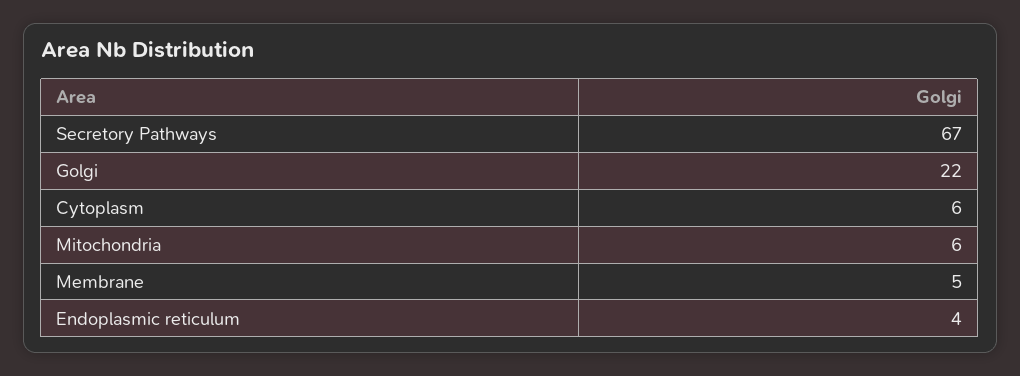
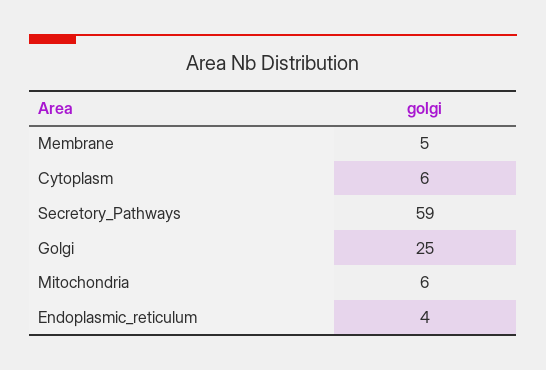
  {
-   "Secretory Pathways": 67,
+   "Secretory Pathways": 59,
-   "Golgi": 22,
+   "Golgi": 25,
    "Cytoplasm": 6,
    "Mitochondria": 6,
    "Membrane": 5,
    "Endoplasmic reticulum": 4
  }

